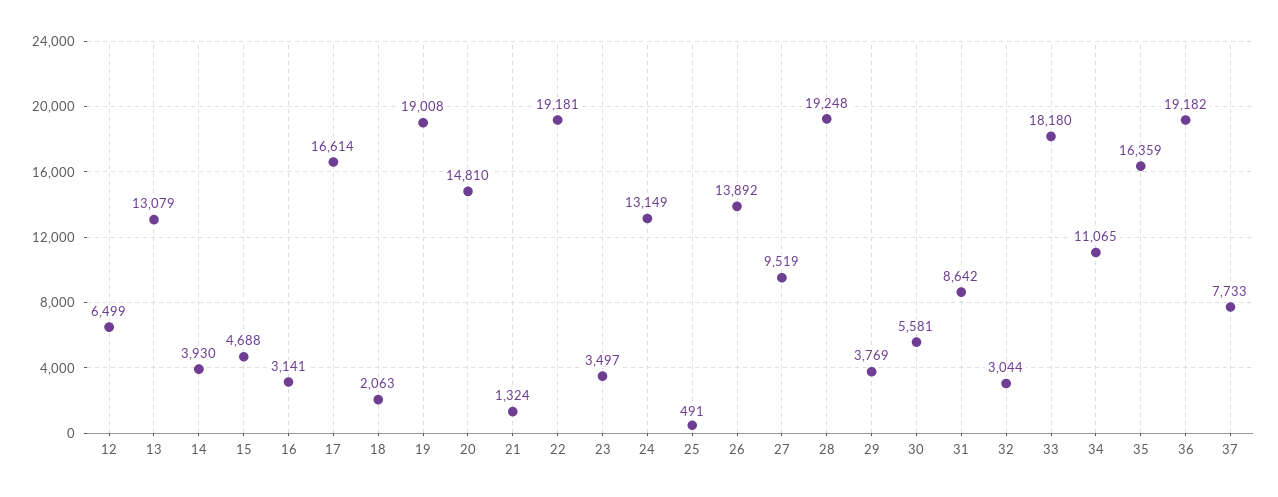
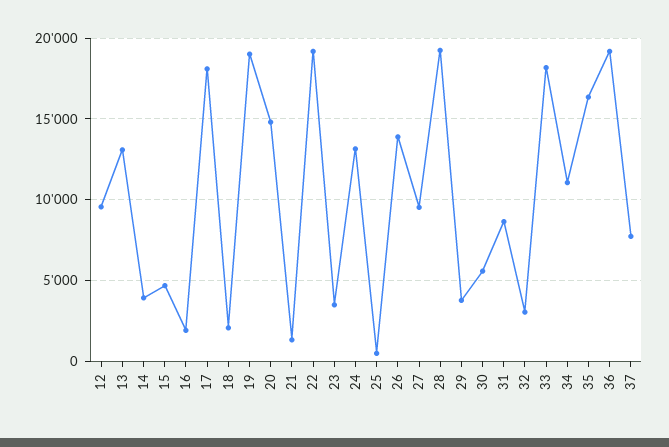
  {
-   "12": 6499,
+   "12": 9500,
    "13": 13079,
    "14": 3930,
    "15": 4688,
-   "16": 3141,
+   "16": 2000,
-   "17": 16614,
+   "17": 18000,
    "18": 2063,
    "19": 19008,
    "20": 14810,
    "21": 1324,
    "22": 19181,
    "23": 3497,
    "24": 13149,
    "25": 491,
    "26": 13892,
    "27": 9519,
    "28": 19248,
    "29": 3769,
    "30": 5581,
    "31": 8642,
    "32": 3044,
    "33": 18180,
    "34": 11065,
    "35": 16359,
    "36": 19182,
    "37": 7733
  }

